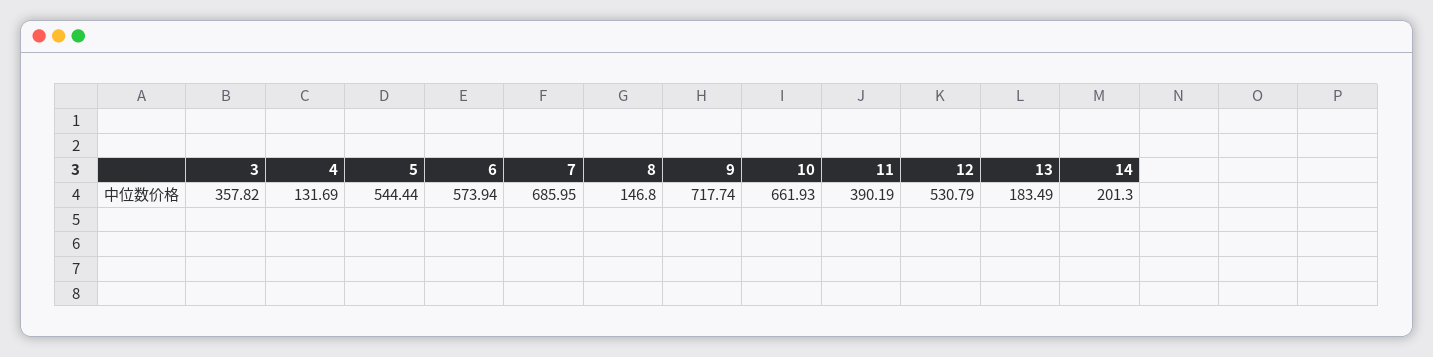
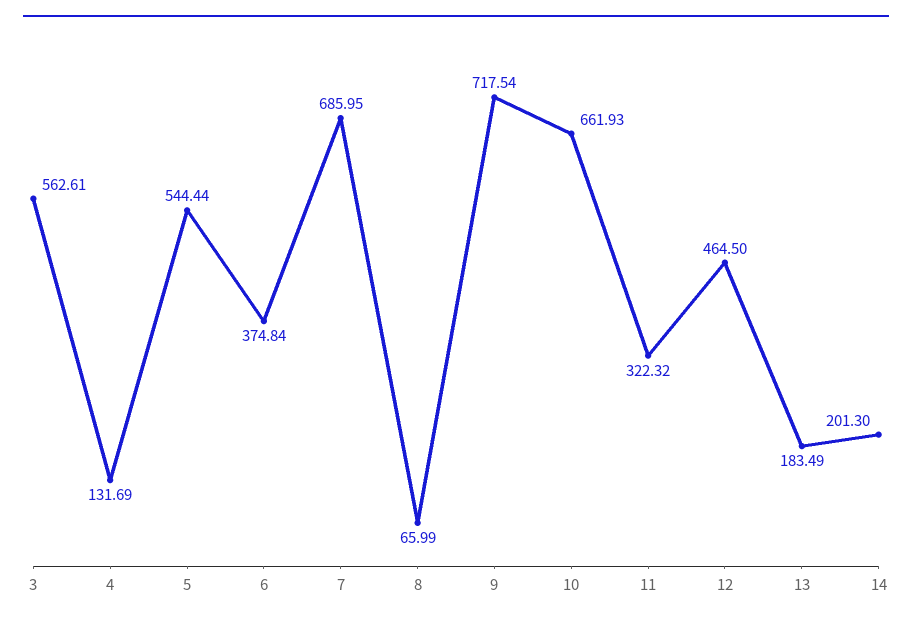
  {
-   "3": 357.82,
+   "3": 562.61,
    "4": 131.69,
    "5": 544.44,
-   "6": 573.94,
+   "6": 374.84,
    "7": 685.95,
-   "8": 146.8,
+   "8": 65.99,
-   "9": 717.74,
+   "9": 717.54,
    "10": 661.93,
-   "11": 390.19,
+   "11": 322.32,
-   "12": 530.79,
+   "12": 464.5,
    "13": 183.49,
    "14": 201.3
  }

